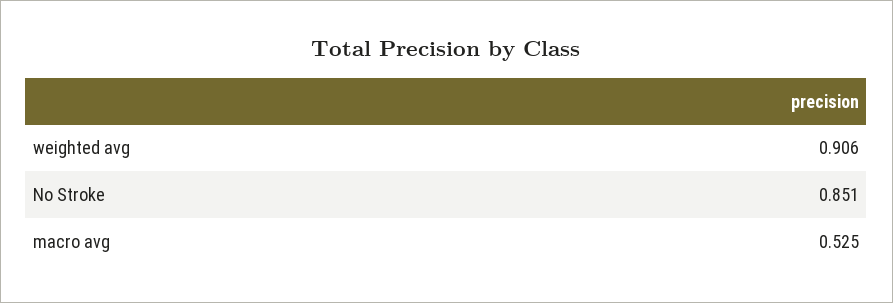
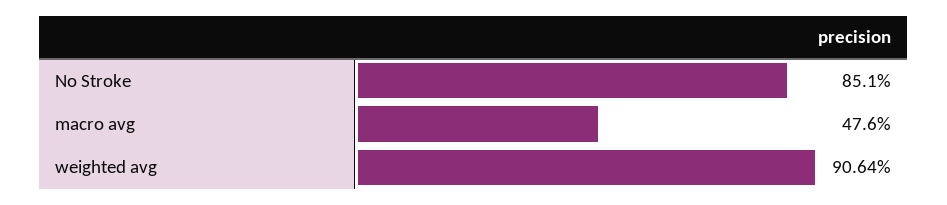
  {
    "weighted avg": 0.9064,
    "No Stroke": 0.851,
-   "macro avg": 0.525
+   "macro avg": 0.476
  }

